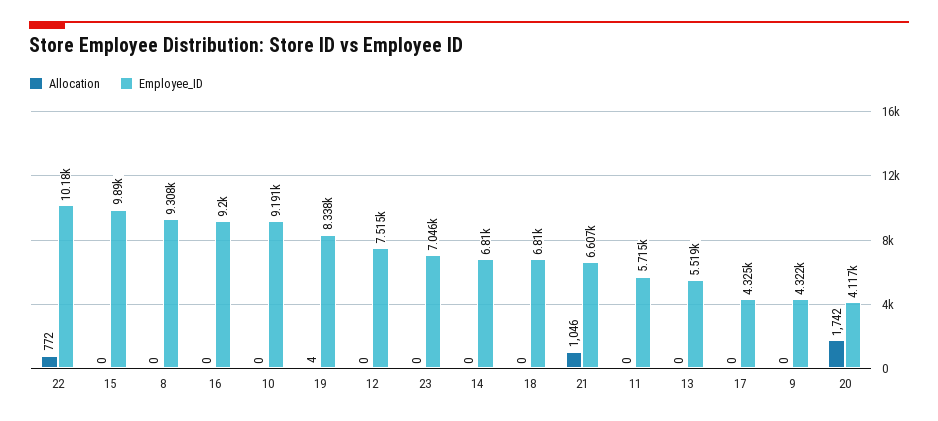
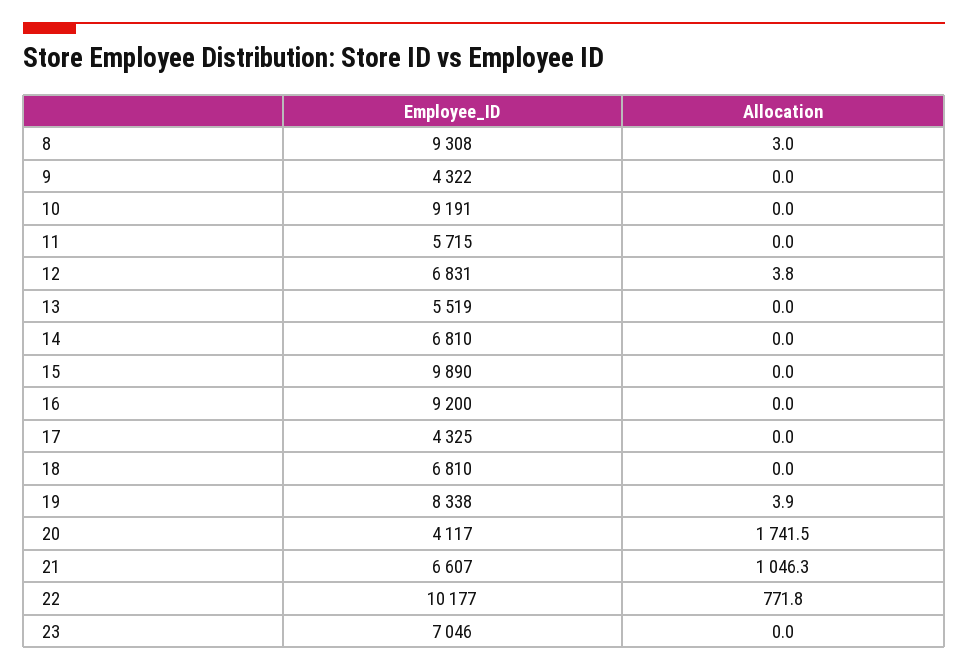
  {
    "Allocation": {
      "22": 771.8,
      "15": 0,
-     "8": 0,
+     "8": 3,
      "16": 0,
      "10": 0,
      "19": 3.9,
-     "12": 0,
+     "12": 3.8,
      "23": 0,
      "14": 0,
      "18": 0,
      "21": 1046.3,
      "11": 0,
      "13": 0,
      "17": 0,
      "9": 0,
      "20": 1741.5
    },
    "Employee_ID": {
      "22": 10177,
      "15": 9890,
      "8": 9308,
      "16": 9200,
      "10": 9191,
      "19": 8338,
-     "12": 7515,
+     "12": 6831,
      "23": 7046,
      "14": 6810,
      "18": 6810,
      "21": 6607,
      "11": 5715,
      "13": 5519,
      "17": 4325,
      "9": 4322,
      "20": 4117
    }
  }

